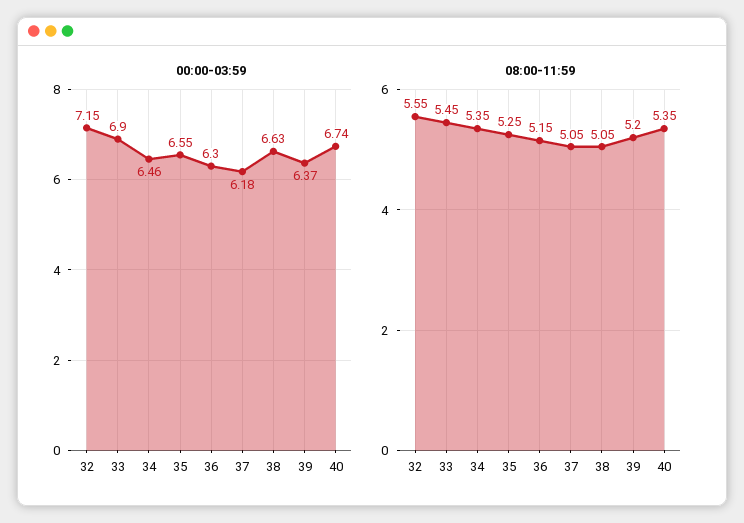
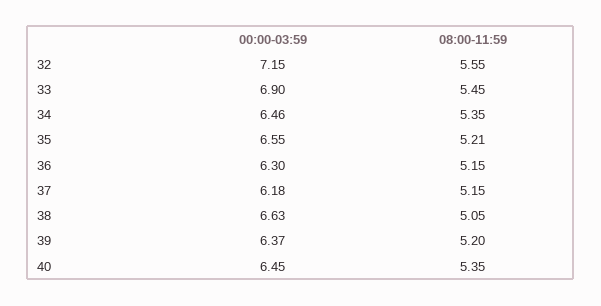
  {
    "00:00-03:59": {
      "32": 7.15,
      "33": 6.9,
      "34": 6.46,
      "35": 6.55,
      "36": 6.3,
      "37": 6.18,
      "38": 6.63,
      "39": 6.37,
-     "40": 6.74
+     "40": 6.45
    },
    "08:00-11:59": {
      "32": 5.55,
      "33": 5.45,
      "34": 5.35,
-     "35": 5.25,
+     "35": 5.21,
      "36": 5.15,
-     "37": 5.05,
+     "37": 5.15,
      "38": 5.05,
      "39": 5.2,
      "40": 5.35
    }
  }

